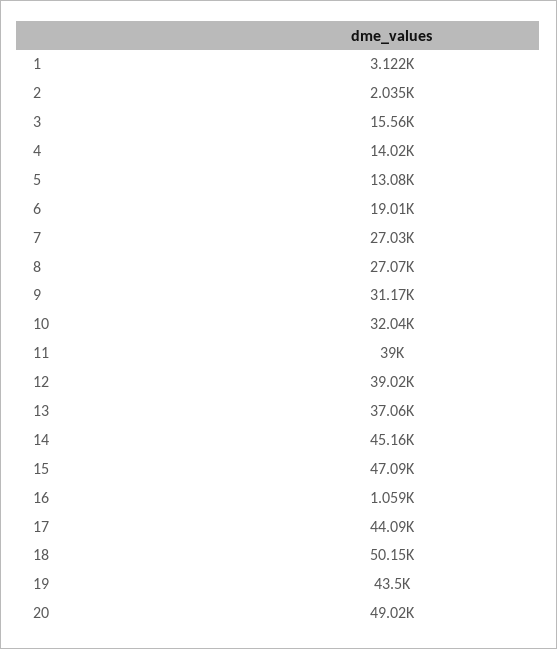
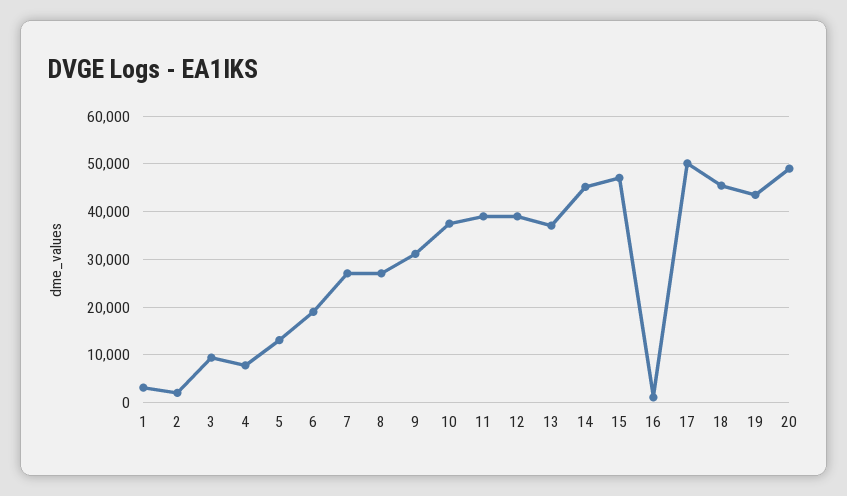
  {
    "1": 3122,
    "2": 2035,
-   "3": 15560,
+   "3": 10000,
-   "4": 14020,
+   "4": 8000,
    "5": 13080,
    "6": 19010,
    "7": 27030,
    "8": 27070,
    "9": 31170,
-   "10": 32040,
+   "10": 38000,
    "11": 39000,
    "12": 39020,
    "13": 37060,
    "14": 45160,
    "15": 47090,
    "16": 1059,
-   "17": 44090,
+   "17": 50000,
-   "18": 50150,
+   "18": 46000,
    "19": 43500,
    "20": 49020
  }

